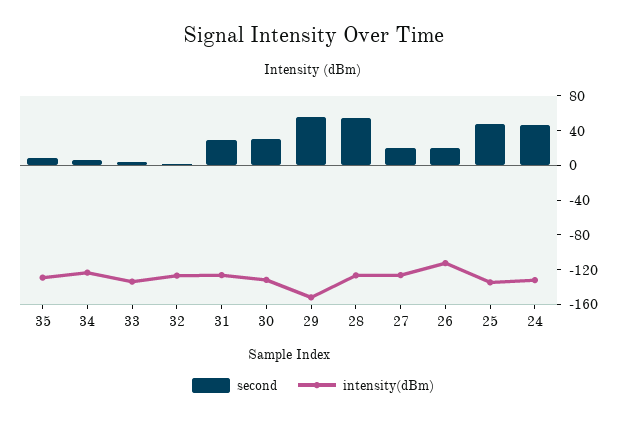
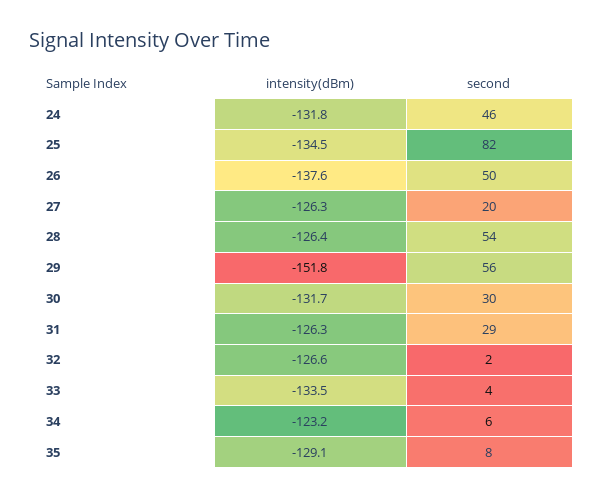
  {
    "second": {
      "35": 8,
      "34": 6,
      "33": 4,
      "32": 2,
      "31": 29,
      "30": 30,
      "29": 56,
      "28": 54,
      "27": 20,
-     "26": 20,
+     "26": 50,
-     "25": 50,
+     "25": 82,
      "24": 46
    },
    "intensity(dBm)": {
      "35": -129.1,
      "34": -123.2,
      "33": -133.5,
      "32": -126.6,
      "31": -126.3,
      "30": -131.7,
      "29": -151.8,
      "28": -126.4,
      "27": -126.3,
-     "26": -110,
+     "26": -137.6,
      "25": -134.5,
      "24": -131.8
    }
  }

